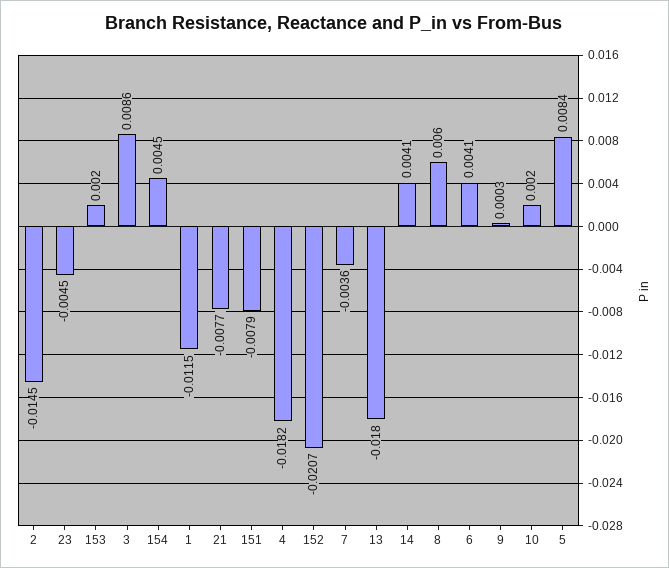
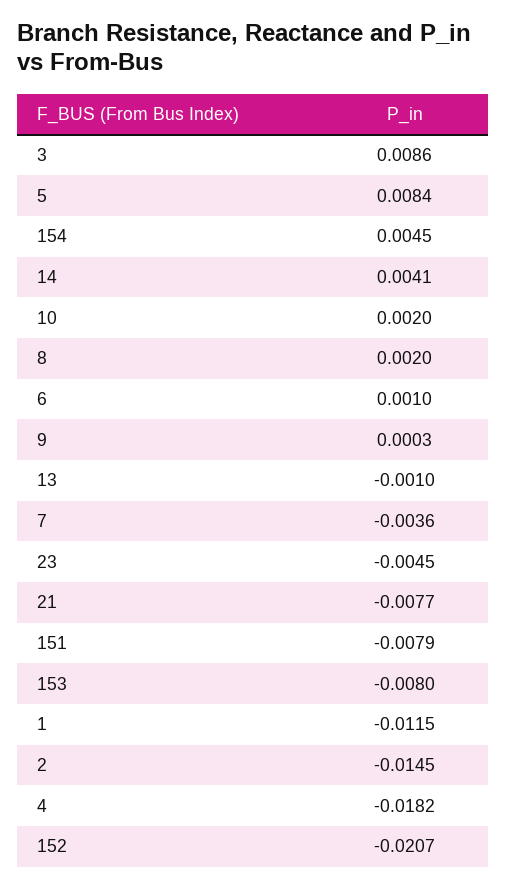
  {
    "2": -0.0145,
    "23": -0.0045,
-   "153": 0.002,
+   "153": -0.008,
    "3": 0.0086,
    "154": 0.0045,
    "1": -0.0115,
    "21": -0.0077,
    "151": -0.0079,
    "4": -0.0182,
    "152": -0.0207,
    "7": -0.0036,
-   "13": -0.018,
+   "13": -0.001,
    "14": 0.0041,
-   "8": 0.006,
+   "8": 0.002,
-   "6": 0.0041,
+   "6": 0.001,
    "9": 0.0003,
    "10": 0.002,
    "5": 0.0084
  }

